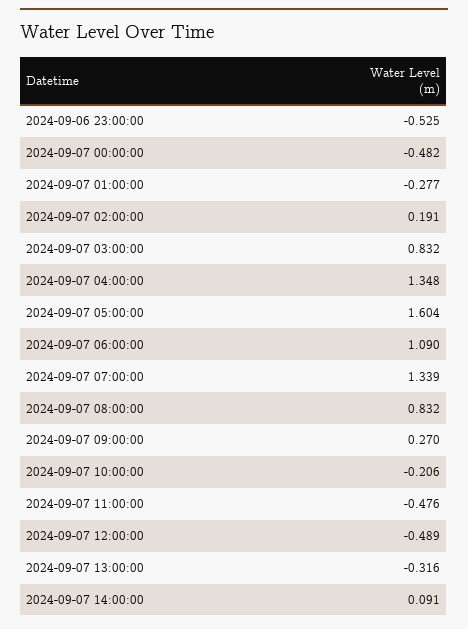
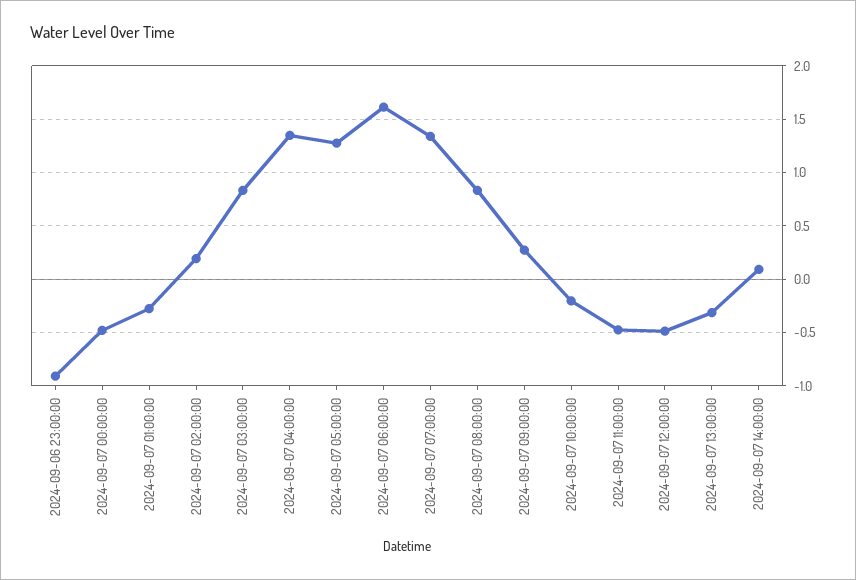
  {
-   "2024-09-06 23:00:00": -0.525,
+   "2024-09-06 23:00:00": -0.9,
    "2024-09-07 00:00:00": -0.482,
    "2024-09-07 01:00:00": -0.277,
    "2024-09-07 02:00:00": 0.191,
    "2024-09-07 03:00:00": 0.832,
    "2024-09-07 04:00:00": 1.348,
-   "2024-09-07 05:00:00": 1.604,
+   "2024-09-07 05:00:00": 1.3,
-   "2024-09-07 06:00:00": 1.09,
+   "2024-09-07 06:00:00": 1.6,
    "2024-09-07 07:00:00": 1.339,
    "2024-09-07 08:00:00": 0.832,
    "2024-09-07 09:00:00": 0.27,
    "2024-09-07 10:00:00": -0.206,
    "2024-09-07 11:00:00": -0.476,
    "2024-09-07 12:00:00": -0.489,
    "2024-09-07 13:00:00": -0.316,
    "2024-09-07 14:00:00": 0.091
  }

